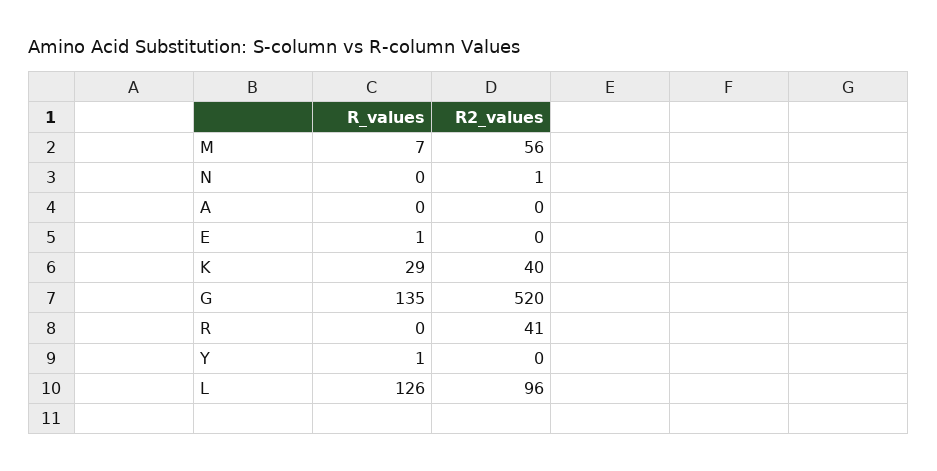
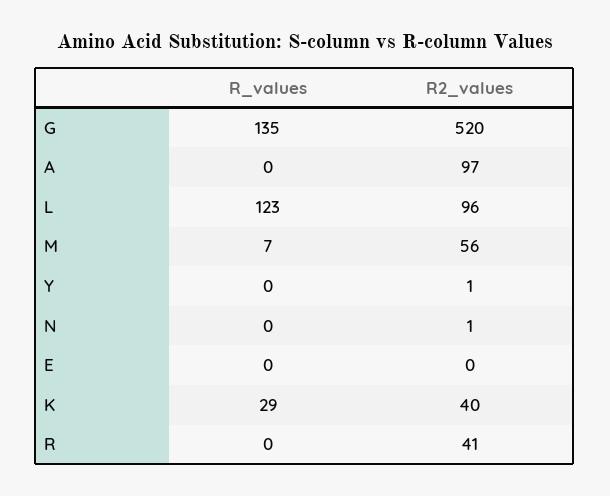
  {
    "R_values": {
      "M": 7,
      "N": 0,
      "A": 0,
-     "E": 1,
+     "E": 0,
      "K": 29,
      "G": 135,
      "R": 0,
-     "Y": 1,
+     "Y": 0,
-     "L": 126
+     "L": 123
    },
    "R2_values": {
      "M": 56,
      "N": 1,
-     "A": 0,
+     "A": 97,
      "E": 0,
      "K": 40,
      "G": 520,
      "R": 41,
-     "Y": 0,
+     "Y": 1,
      "L": 96
    }
  }

